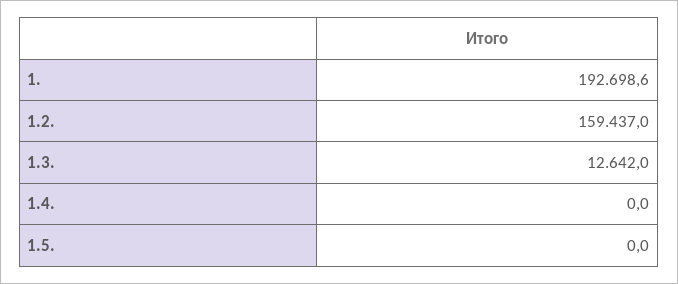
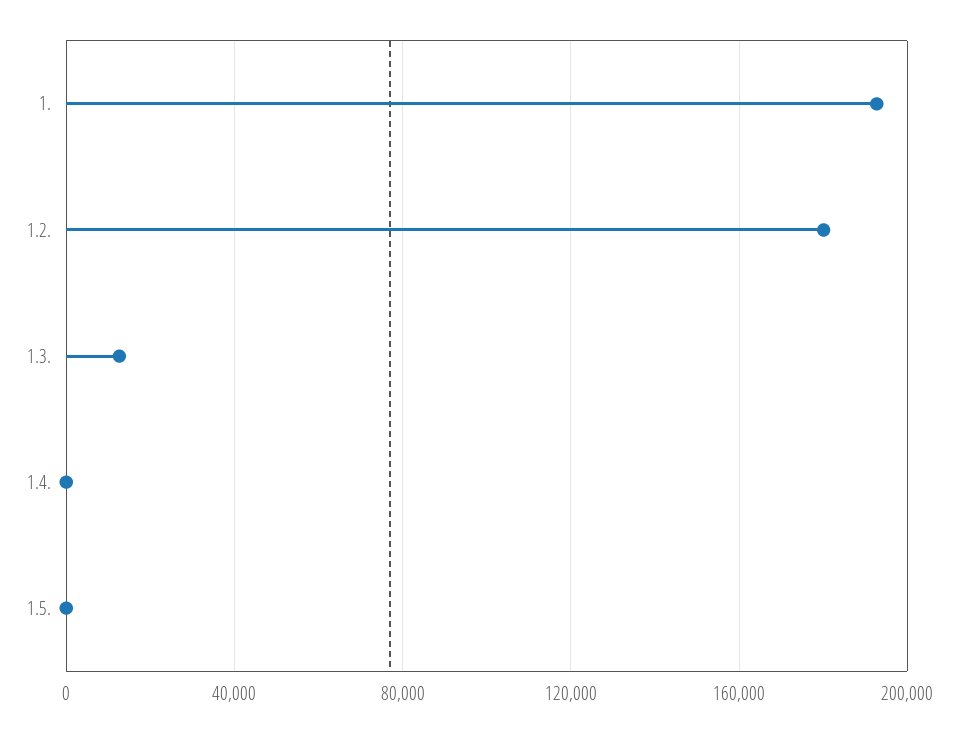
  {
    "1.": 192698.6,
-   "1.2.": 159437,
+   "1.2.": 180000,
    "1.3.": 12642,
    "1.4.": 0,
    "1.5.": 0
  }

